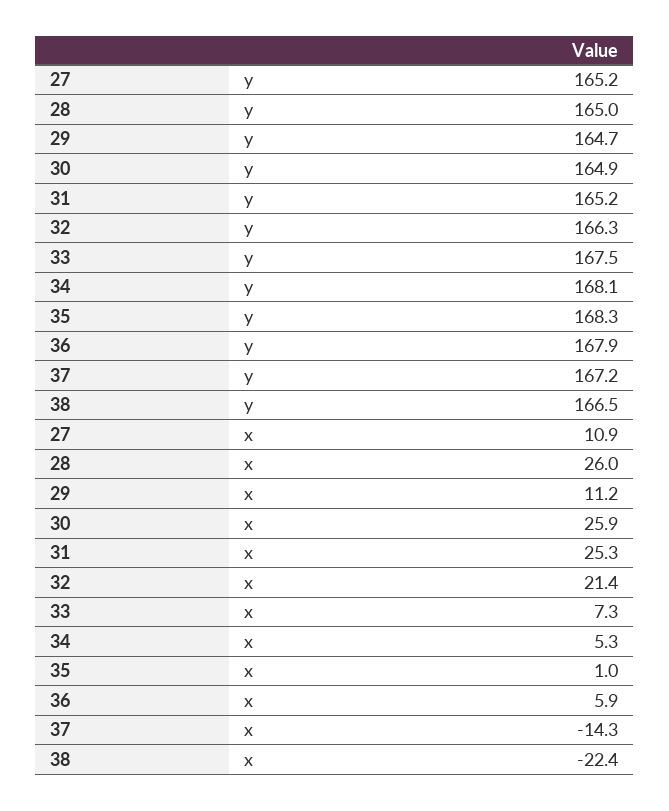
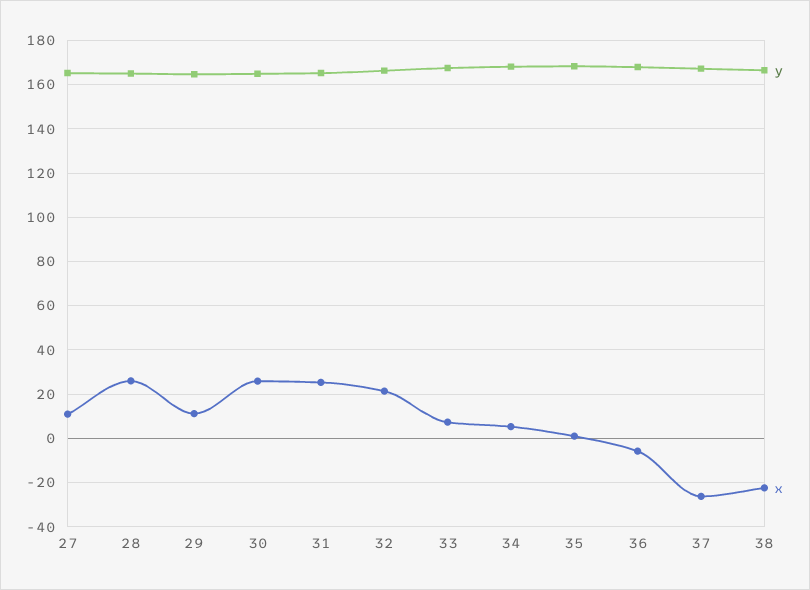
  {
    "y": {
      "27": 165.2,
      "28": 165,
      "29": 164.7,
      "30": 164.9,
      "31": 165.2,
      "32": 166.3,
      "33": 167.5,
      "34": 168.1,
      "35": 168.3,
      "36": 167.9,
      "37": 167.2,
      "38": 166.5
    },
    "x": {
      "27": 10.9,
      "28": 26,
      "29": 11.2,
      "30": 25.9,
      "31": 25.3,
      "32": 21.4,
      "33": 7.3,
      "34": 5.3,
      "35": 1,
-     "36": 5.9,
+     "36": -5,
-     "37": -14.3,
+     "37": -25,
      "38": -22.4
    }
  }

